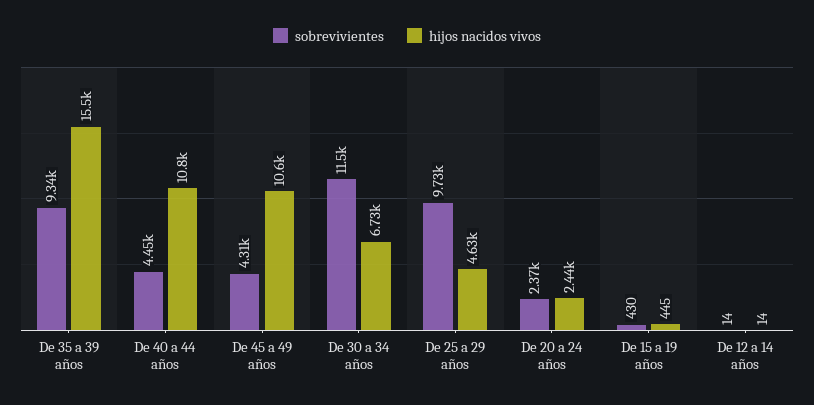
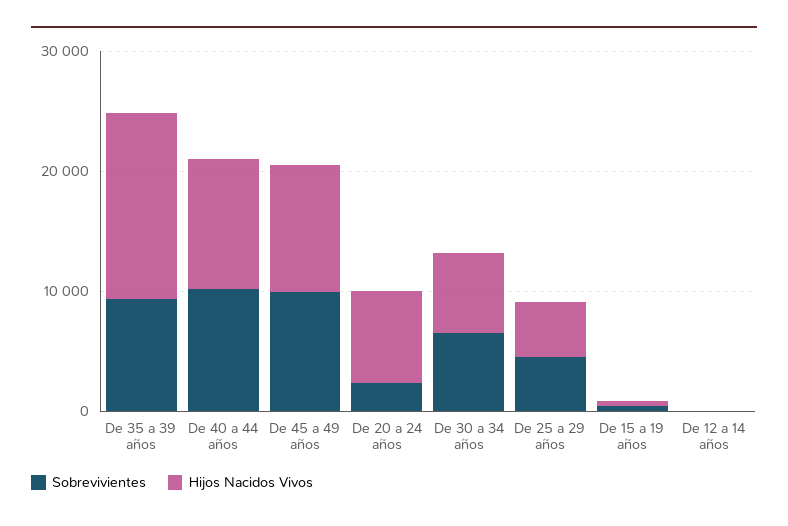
  {
    "sobrevivientes": {
      "De 35 a 39 años": 9340,
-     "De 40 a 44 años": 4450,
+     "De 40 a 44 años": 10000,
-     "De 45 a 49 años": 4310,
+     "De 45 a 49 años": 10000,
-     "De 30 a 34 años": 11500,
+     "De 30 a 34 años": 6000,
-     "De 25 a 29 años": 9730,
+     "De 25 a 29 años": 4000,
      "De 20 a 24 años": 2370,
      "De 15 a 19 años": 430,
      "De 12 a 14 años": 14
    },
    "hijos nacidos vivos": {
      "De 35 a 39 años": 15500,
      "De 40 a 44 años": 10800,
      "De 45 a 49 años": 10600,
      "De 30 a 34 años": 6730,
      "De 25 a 29 años": 4630,
-     "De 20 a 24 años": 2440,
+     "De 20 a 24 años": 8000,
      "De 15 a 19 años": 445,
      "De 12 a 14 años": 14
    }
  }

